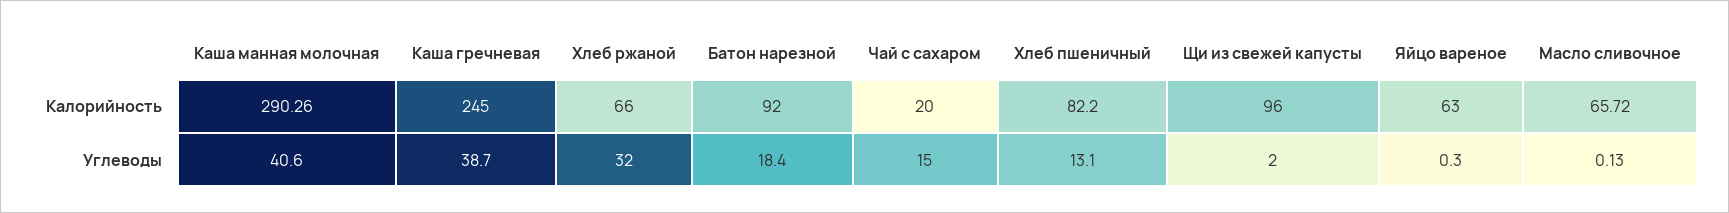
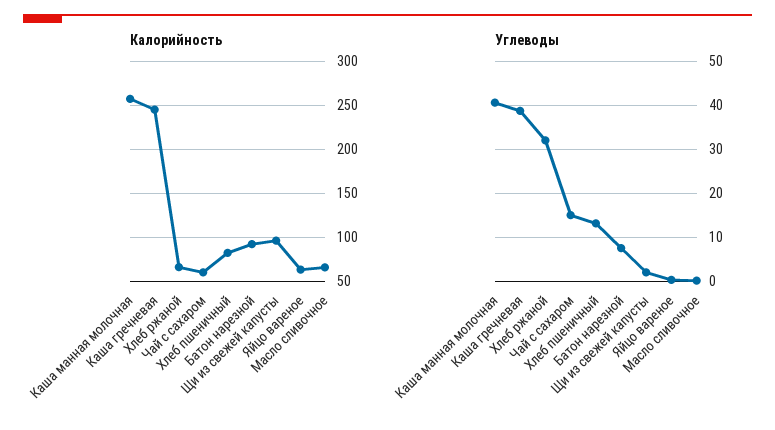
  {
    "Калорийность": {
-     "Каша манная молочная": 290.26,
+     "Каша манная молочная": 260,
      "Каша гречневая": 245,
      "Хлеб ржаной": 66,
      "Батон нарезной": 92,
-     "Чай с сахаром": 20,
+     "Чай с сахаром": 60,
      "Хлеб пшеничный": 82.2,
      "Щи из свежей капусты": 96,
      "Яйцо вареное": 63,
      "Масло сливочное": 65.72
    },
    "Углеводы": {
      "Каша манная молочная": 40.6,
      "Каша гречневая": 38.7,
      "Хлеб ржаной": 32,
-     "Батон нарезной": 18.4,
+     "Батон нарезной": 8,
      "Чай с сахаром": 15,
      "Хлеб пшеничный": 13.1,
      "Щи из свежей капусты": 2,
      "Яйцо вареное": 0.3,
      "Масло сливочное": 0.13
    }
  }

